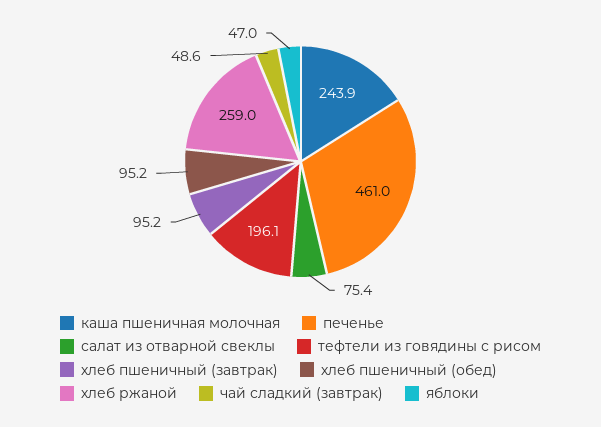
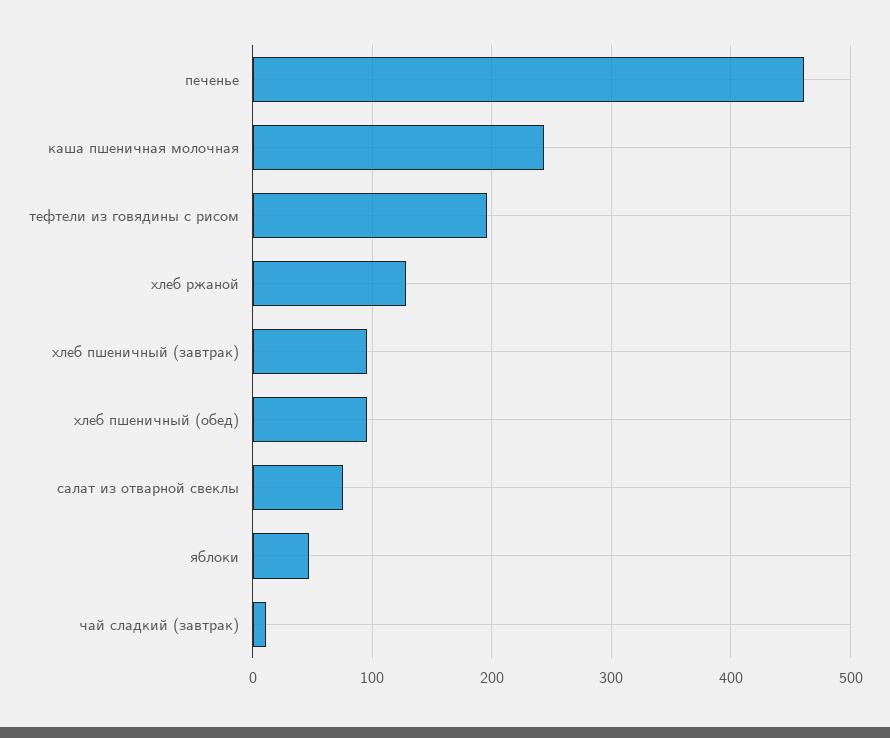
  {
    "каша пшеничная молочная": 243.9,
    "печенье": 461,
    "салат из отварной свеклы": 75.4,
    "тефтели из говядины с рисом": 196.1,
    "хлеб пшеничный (завтрак)": 95.2,
    "хлеб пшеничный (обед)": 95.2,
-   "хлеб ржаной": 259,
+   "хлеб ржаной": 130,
-   "чай сладкий (завтрак)": 48.6,
+   "чай сладкий (завтрак)": 10,
    "яблоки": 47
  }

